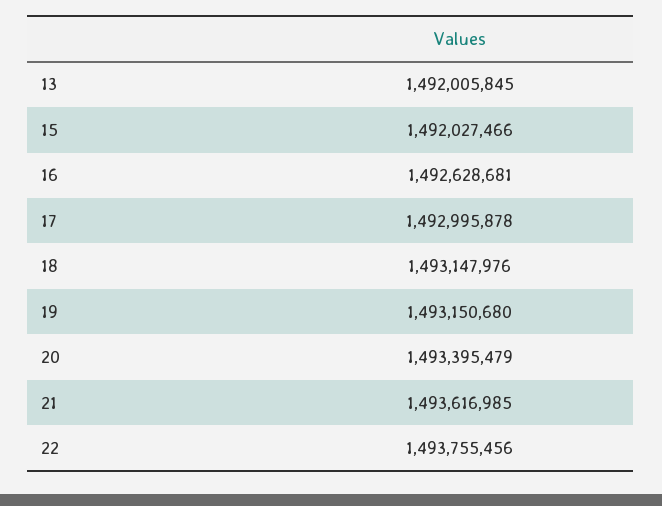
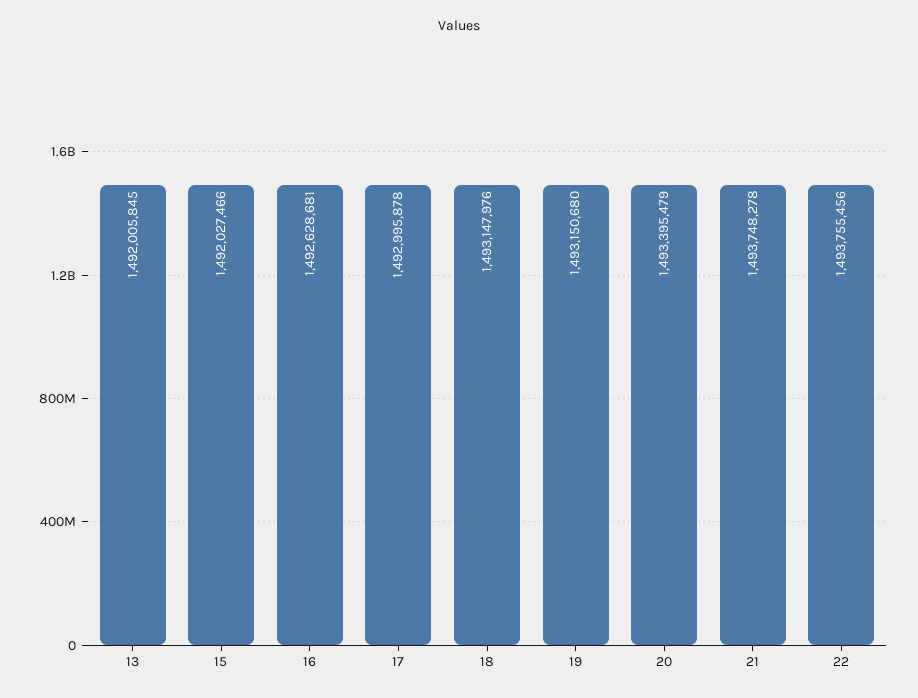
  {
    "13": 1492005845,
    "15": 1492027466,
    "16": 1492628681,
    "17": 1492995878,
    "18": 1493147976,
    "19": 1493150680,
    "20": 1493395479,
-   "21": 1493616985,
+   "21": 1493748278,
    "22": 1493755456
  }

